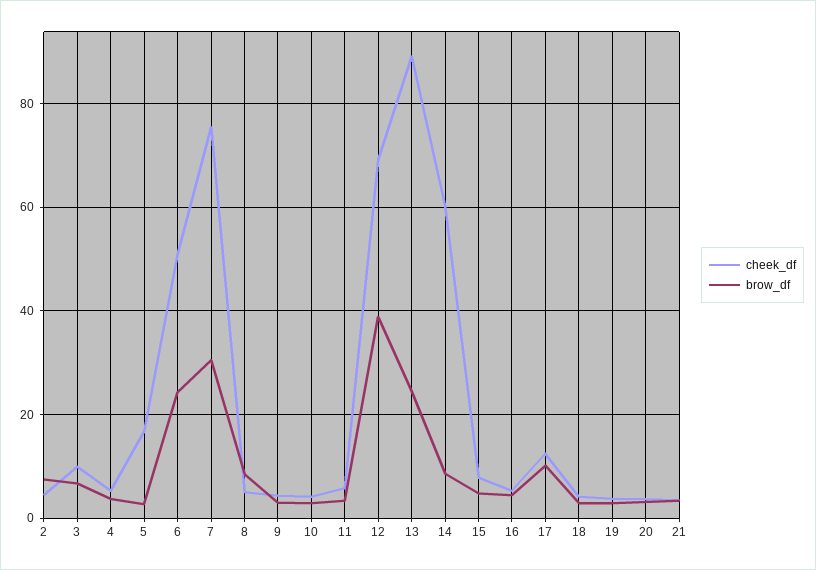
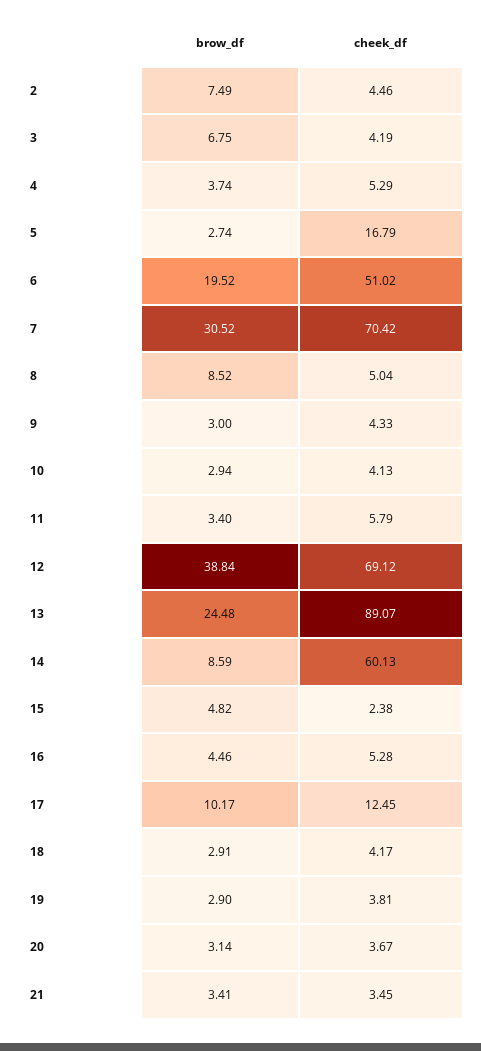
  {
    "cheek_df": {
      "2": 4.46,
-     "3": 10,
+     "3": 4.19,
      "4": 5.29,
      "5": 16.79,
      "6": 51.02,
-     "7": 76,
+     "7": 70.42,
      "8": 5.04,
      "9": 4.33,
      "10": 4.13,
      "11": 5.79,
      "12": 69.12,
      "13": 89.07,
      "14": 60.13,
-     "15": 8,
+     "15": 2.38,
      "16": 5.28,
      "17": 12.45,
      "18": 4.17,
      "19": 3.81,
      "20": 3.67,
      "21": 3.45
    },
    "brow_df": {
      "2": 7.49,
      "3": 6.75,
      "4": 3.74,
      "5": 2.74,
-     "6": 24,
+     "6": 19.52,
      "7": 30.52,
      "8": 8.52,
      "9": 3,
      "10": 2.94,
      "11": 3.4,
      "12": 38.84,
      "13": 24.48,
      "14": 8.59,
      "15": 4.82,
      "16": 4.46,
      "17": 10.17,
      "18": 2.91,
      "19": 2.9,
      "20": 3.14,
      "21": 3.41
    }
  }

